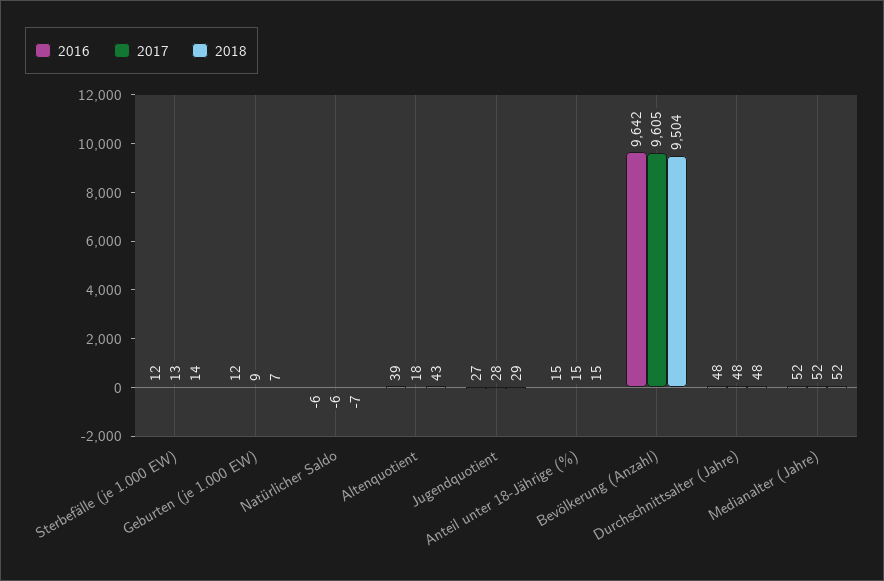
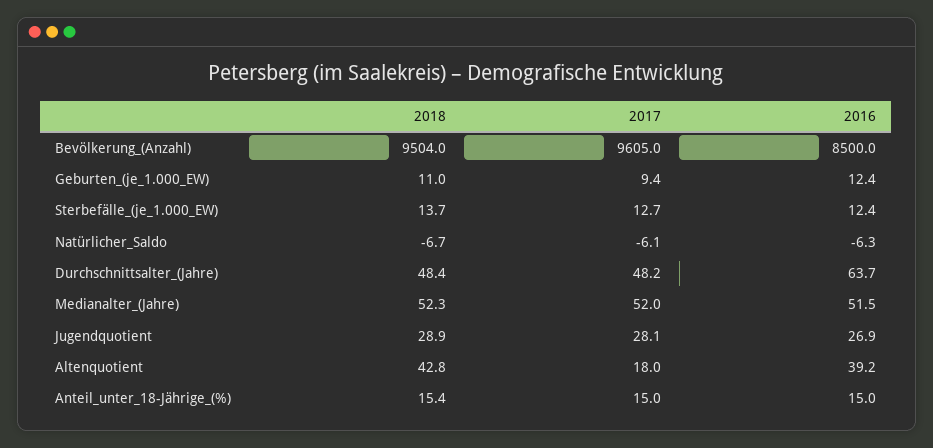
  {
    "2016": {
      "Sterbefälle (je 1.000 EW)": 12.4,
      "Geburten (je 1.000 EW)": 12.4,
      "Natürlicher Saldo": -6.3,
      "Altenquotient": 39.2,
      "Jugendquotient": 26.9,
      "Anteil unter 18-Jährige (%)": 15,
-     "Bevölkerung (Anzahl)": 9642,
+     "Bevölkerung (Anzahl)": 8500,
-     "Durchschnittsalter (Jahre)": 48,
+     "Durchschnittsalter (Jahre)": 63.7,
      "Medianalter (Jahre)": 51.5
    },
    "2017": {
      "Sterbefälle (je 1.000 EW)": 12.7,
      "Geburten (je 1.000 EW)": 9.4,
      "Natürlicher Saldo": -6.1,
      "Altenquotient": 18,
      "Jugendquotient": 28.1,
      "Anteil unter 18-Jährige (%)": 15,
      "Bevölkerung (Anzahl)": 9605,
      "Durchschnittsalter (Jahre)": 48.2,
      "Medianalter (Jahre)": 52
    },
    "2018": {
      "Sterbefälle (je 1.000 EW)": 13.7,
-     "Geburten (je 1.000 EW)": 7,
+     "Geburten (je 1.000 EW)": 11,
      "Natürlicher Saldo": -6.7,
      "Altenquotient": 42.8,
      "Jugendquotient": 28.9,
      "Anteil unter 18-Jährige (%)": 15.4,
      "Bevölkerung (Anzahl)": 9504,
      "Durchschnittsalter (Jahre)": 48.4,
      "Medianalter (Jahre)": 52.3
    }
  }

